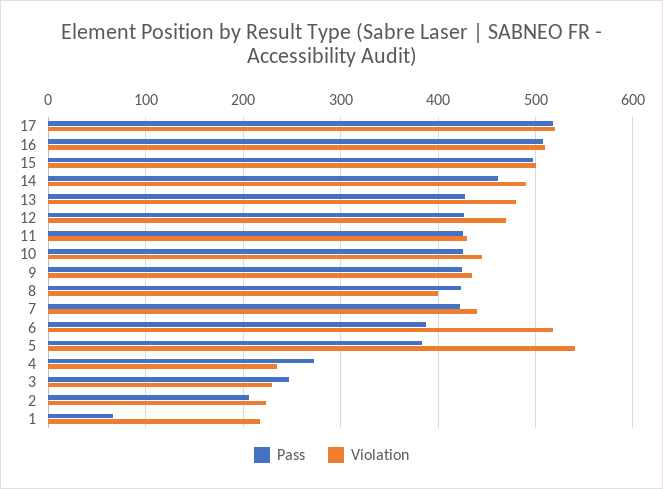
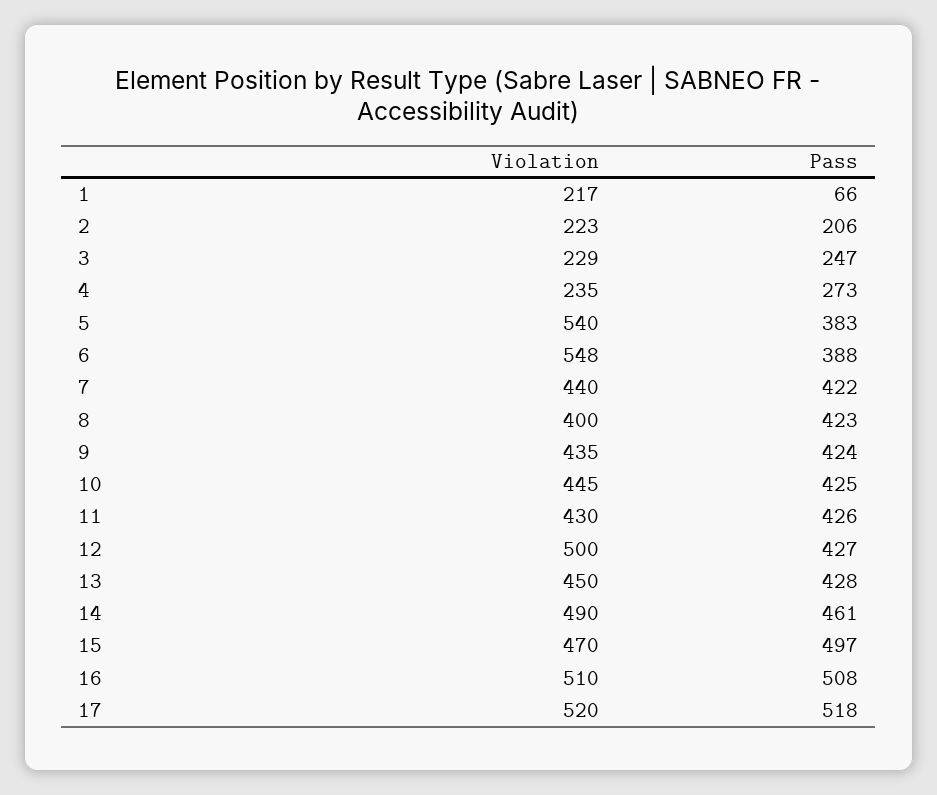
  {
    "Pass": {
      "17": 518,
      "16": 508,
      "15": 497,
      "14": 461,
      "13": 428,
      "12": 427,
      "11": 426,
      "10": 425,
      "9": 424,
      "8": 423,
      "7": 422,
      "6": 388,
      "5": 383,
      "4": 273,
      "3": 247,
      "2": 206,
      "1": 66
    },
    "Violation": {
      "17": 520,
      "16": 510,
-     "15": 500,
+     "15": 470,
      "14": 490,
-     "13": 480,
+     "13": 450,
-     "12": 470,
+     "12": 500,
      "11": 430,
      "10": 445,
      "9": 435,
      "8": 400,
      "7": 440,
-     "6": 520,
+     "6": 548,
      "5": 540,
      "4": 235,
      "3": 229,
      "2": 223,
      "1": 217
    }
  }

